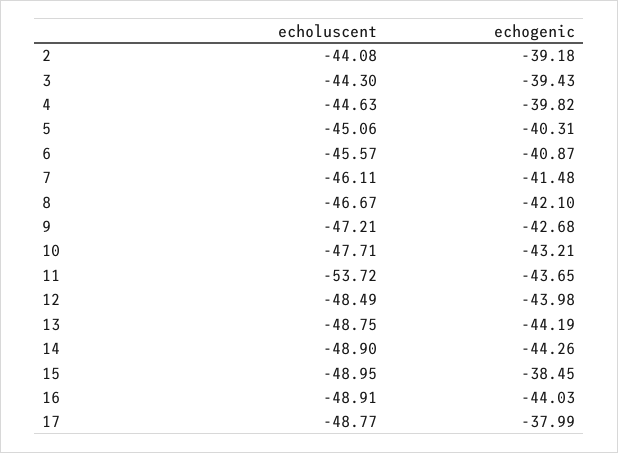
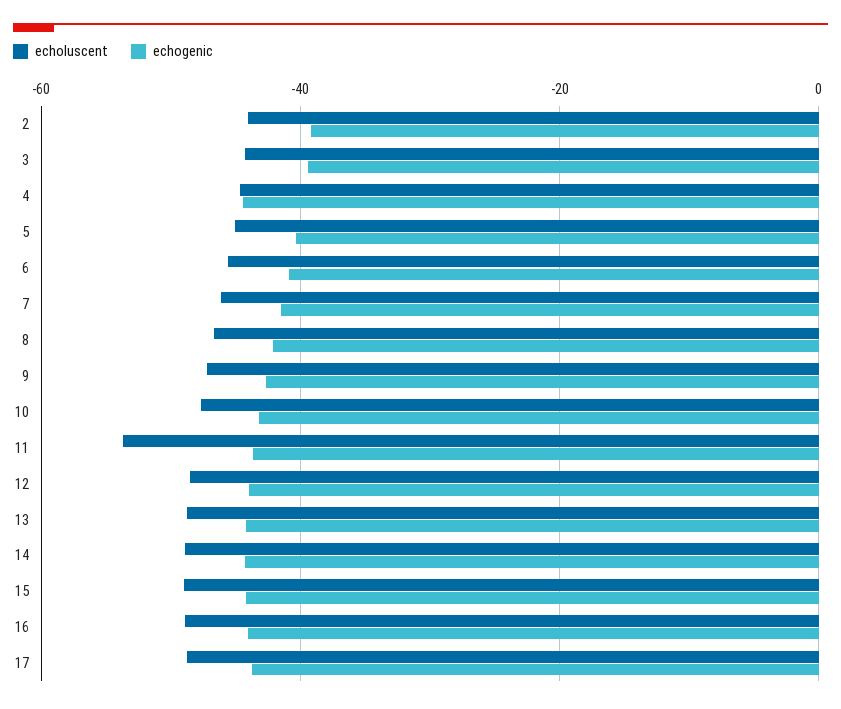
  {
    "echoluscent": {
      "2": -44.08,
      "3": -44.3,
      "4": -44.63,
      "5": -45.06,
      "6": -45.57,
      "7": -46.11,
      "8": -46.67,
      "9": -47.21,
      "10": -47.71,
      "11": -53.72,
      "12": -48.49,
      "13": -48.75,
      "14": -48.9,
      "15": -48.95,
      "16": -48.91,
      "17": -48.77
    },
    "echogenic": {
      "2": -39.18,
      "3": -39.43,
-     "4": -39.82,
+     "4": -44,
      "5": -40.31,
      "6": -40.87,
      "7": -41.48,
      "8": -42.1,
      "9": -42.68,
      "10": -43.21,
      "11": -43.65,
      "12": -43.98,
      "13": -44.19,
      "14": -44.26,
-     "15": -38.45,
+     "15": -44,
      "16": -44.03,
-     "17": -37.99
+     "17": -44
    }
  }

